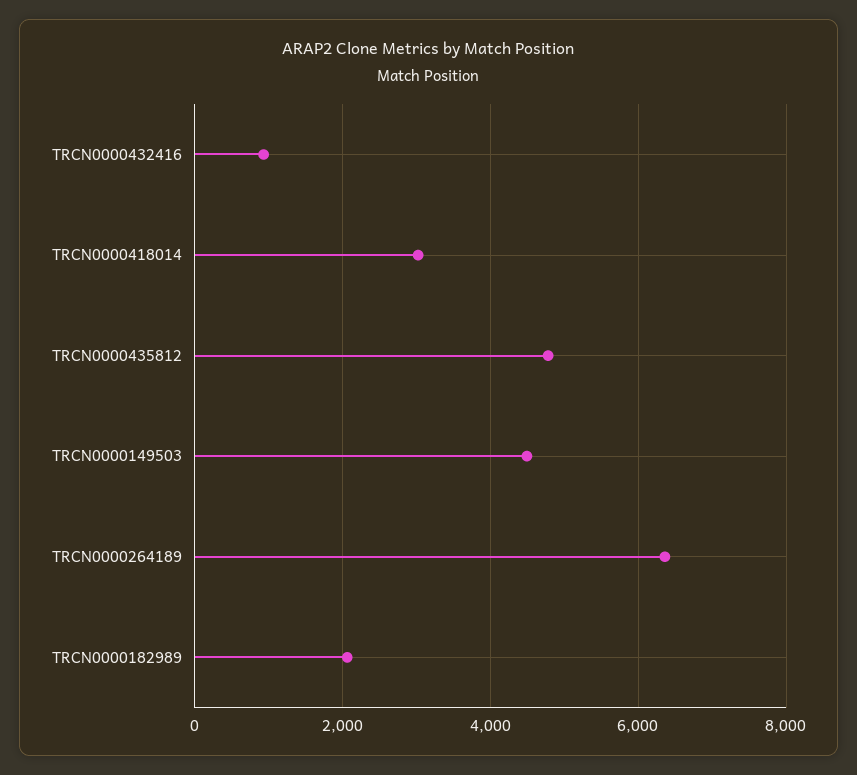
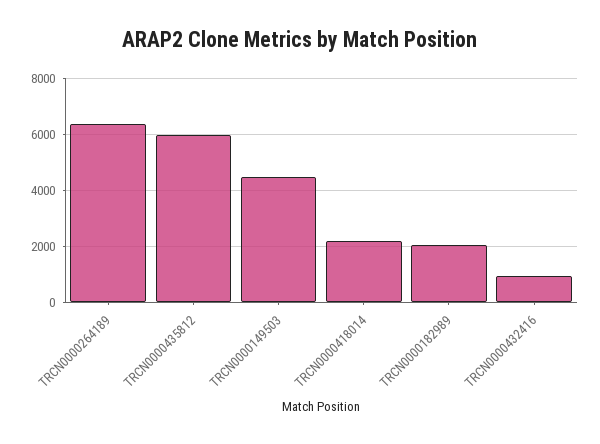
  {
    "TRCN0000432416": 1000,
-   "TRCN0000418014": 3000,
+   "TRCN0000418014": 2250,
-   "TRCN0000435812": 4800,
+   "TRCN0000435812": 6000,
    "TRCN0000149503": 4400,
    "TRCN0000264189": 6400,
    "TRCN0000182989": 2000
  }

